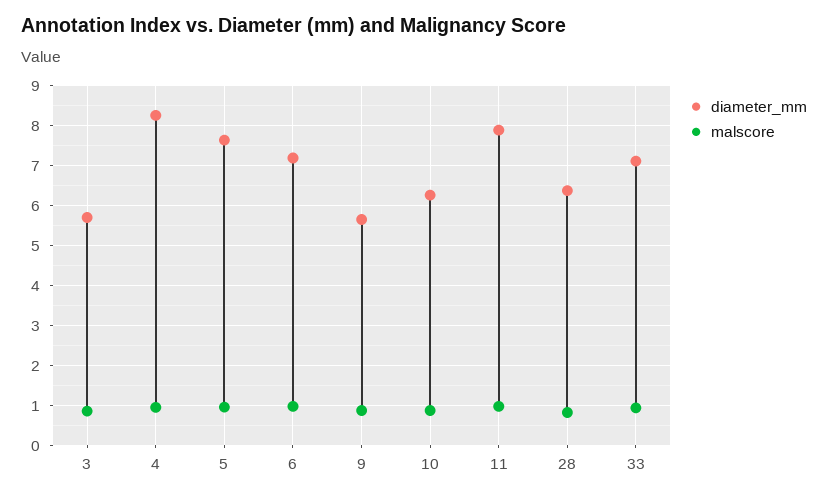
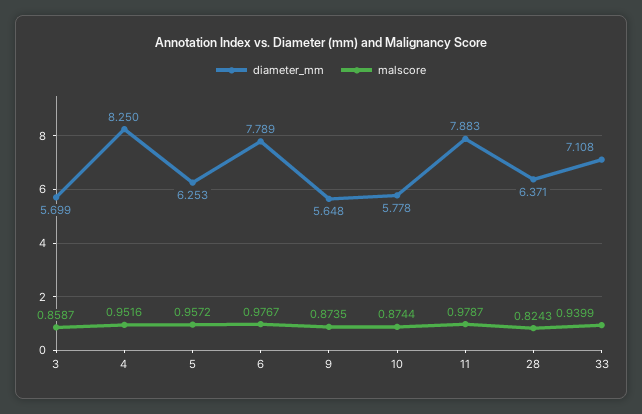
  {
    "diameter_mm": {
      "3": 5.699,
      "4": 8.25,
-     "5": 7.6,
+     "5": 6.253,
-     "6": 7.2,
+     "6": 7.789,
      "9": 5.648,
-     "10": 6.2,
+     "10": 5.778,
      "11": 7.883,
      "28": 6.371,
      "33": 7.108
    },
    "malscore": {
      "3": 0.8587,
      "4": 0.9516,
      "5": 0.9572,
      "6": 0.9767,
      "9": 0.8735,
      "10": 0.8744,
      "11": 0.9787,
      "28": 0.8243,
      "33": 0.9399
    }
  }

